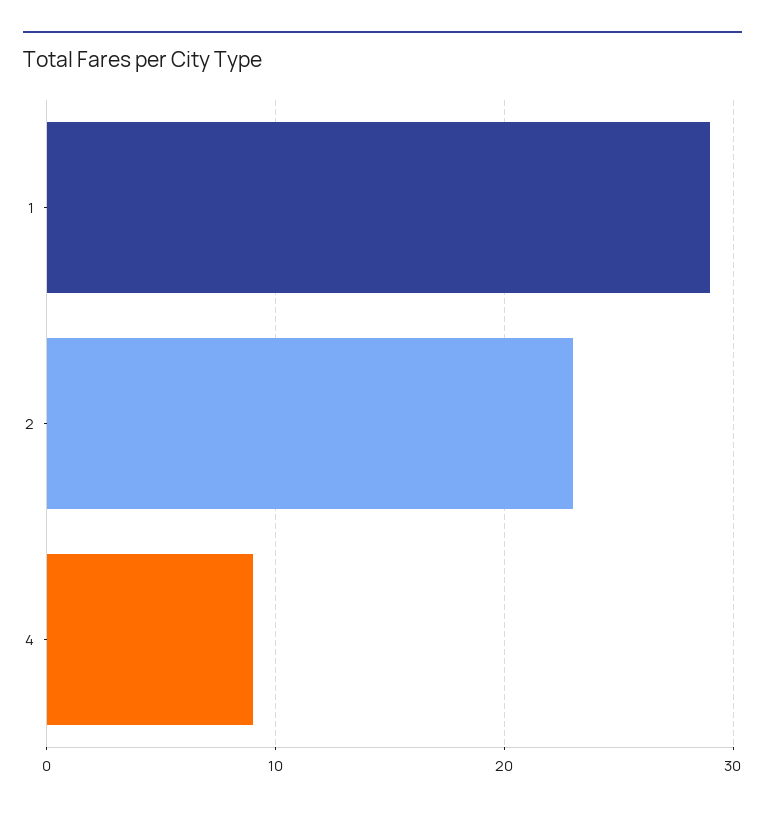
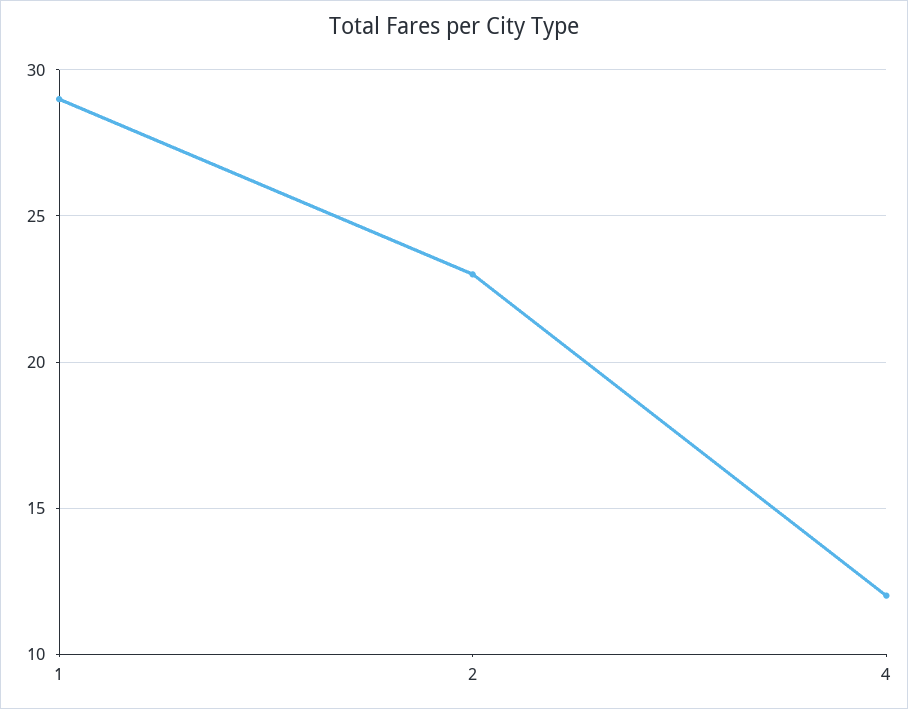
  {
    "1": 29,
    "2": 23,
-   "4": 9
+   "4": 12
  }

